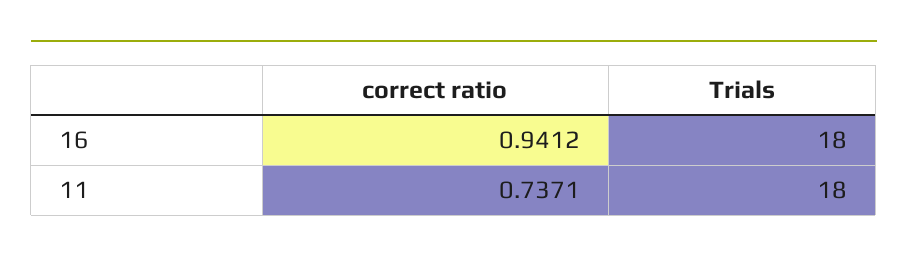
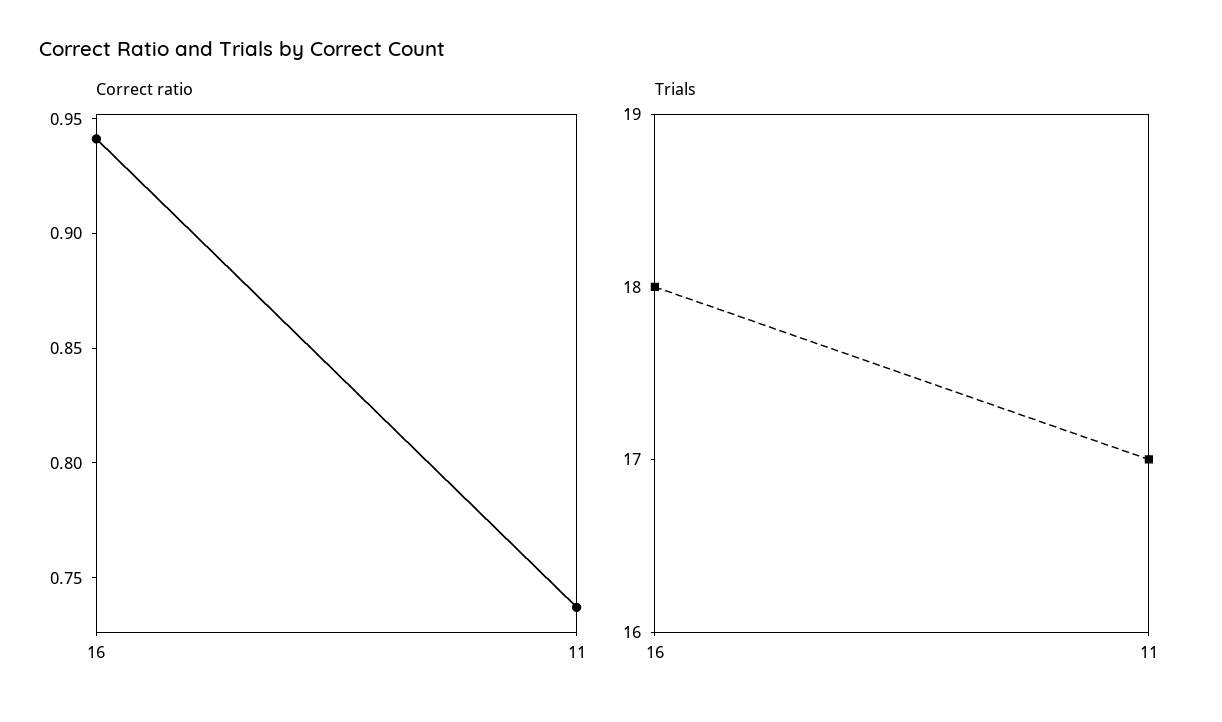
  {
    "correct ratio": {
      "16": 0.9412,
      "11": 0.7371
    },
    "Trials": {
      "16": 18,
-     "11": 18
+     "11": 17
    }
  }

